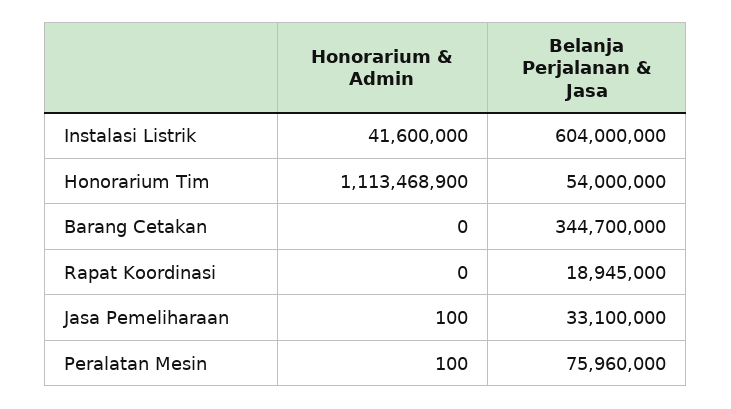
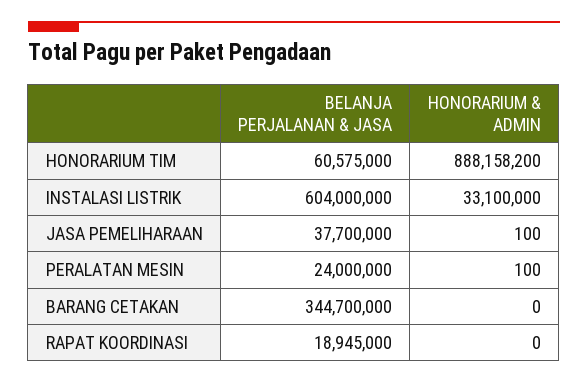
  {
    "Honorarium & Admin": {
-     "Instalasi Listrik": 41600000,
+     "Instalasi Listrik": 33100000,
-     "Honorarium Tim": 1113468900,
+     "Honorarium Tim": 888158200,
      "Barang Cetakan": 0,
      "Rapat Koordinasi": 0,
      "Jasa Pemeliharaan": 100,
      "Peralatan Mesin": 100
    },
    "Belanja Perjalanan & Jasa": {
      "Instalasi Listrik": 604000000,
-     "Honorarium Tim": 54000000,
+     "Honorarium Tim": 60575000,
      "Barang Cetakan": 344700000,
      "Rapat Koordinasi": 18945000,
-     "Jasa Pemeliharaan": 33100000,
+     "Jasa Pemeliharaan": 37700000,
-     "Peralatan Mesin": 75960000
+     "Peralatan Mesin": 24000000
    }
  }

